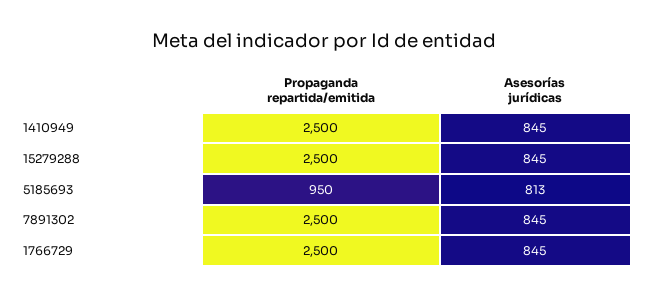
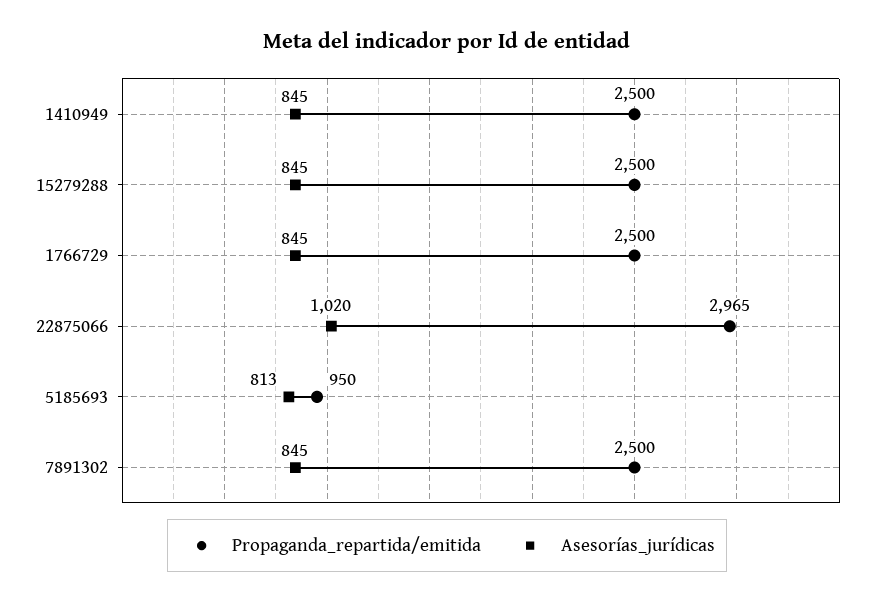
  {
    "Propaganda repartida/emitida": {
      "1410949": 2500,
      "15279288": 2500,
      "5185693": 950,
      "7891302": 2500,
-     "1766729": 2500
+     "1766729": 2500,
+     "22875066": 2965
    },
    "Asesorías jurídicas": {
      "1410949": 845,
      "15279288": 845,
      "5185693": 813,
      "7891302": 845,
-     "1766729": 845
+     "1766729": 845,
+     "22875066": 1020
    }
  }

